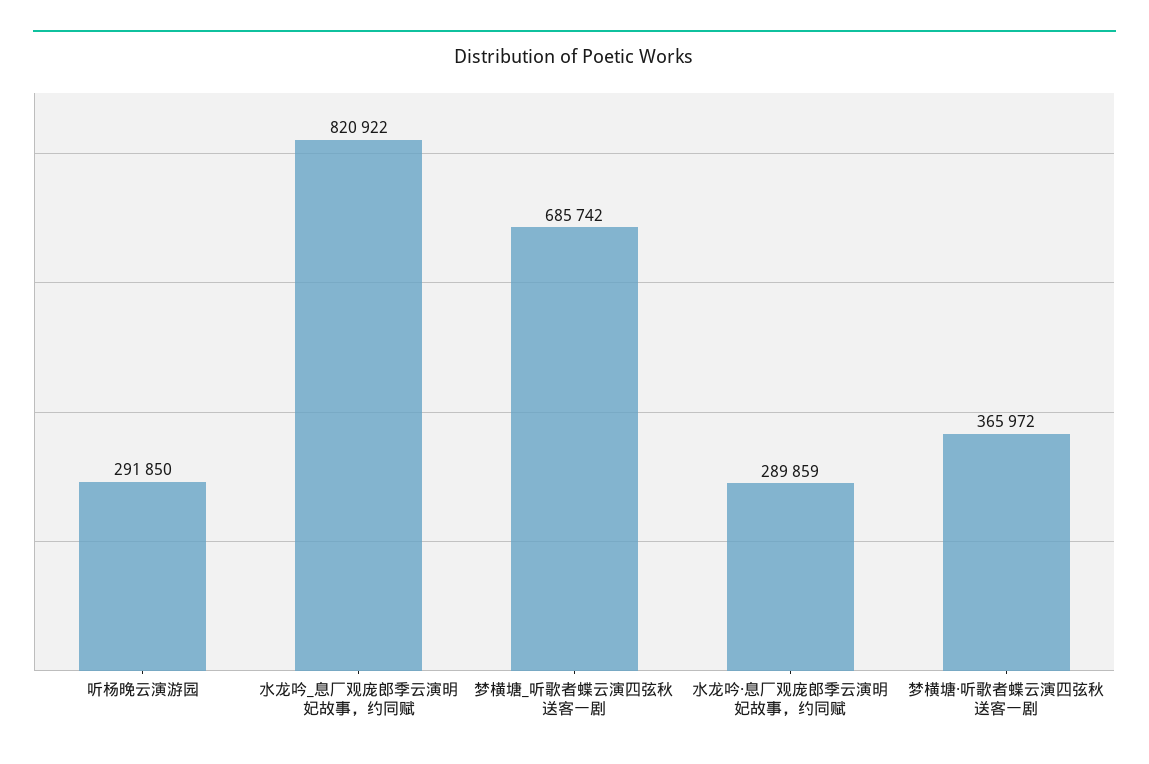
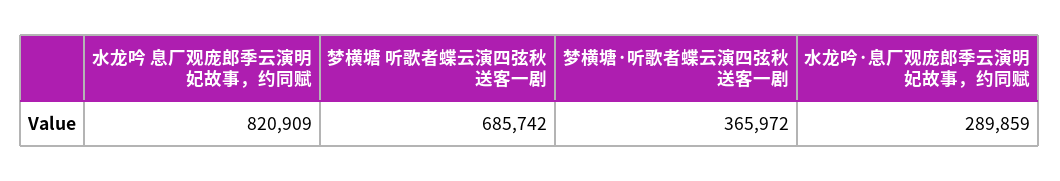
  {
-   "听杨晚云演游园": 291850,
-   "水龙吟_息厂观庞郎季云演明妃故事，约同赋": 820922,
+   "水龙吟_息厂观庞郎季云演明妃故事，约同赋": 820909,
    "梦横塘_听歌者蝶云演四弦秋送客一剧": 685742,
    "水龙吟·息厂观庞郎季云演明妃故事，约同赋": 289859,
    "梦横塘·听歌者蝶云演四弦秋送客一剧": 365972
  }

